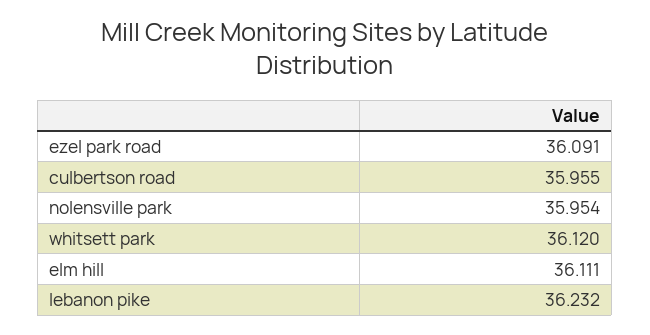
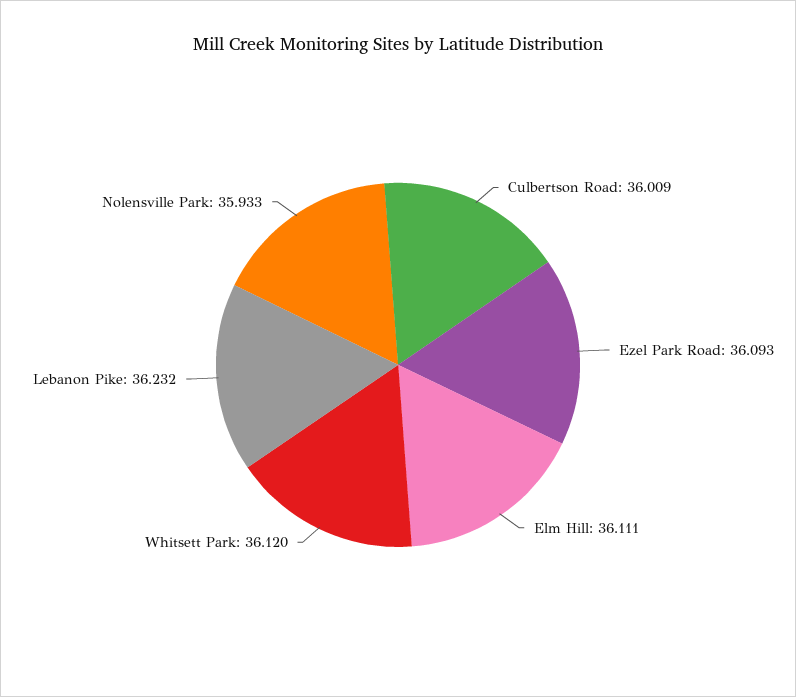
  {
-   "ezel park road": 36.091,
+   "ezel park road": 36.093,
-   "culbertson road": 35.955,
+   "culbertson road": 36.009,
-   "nolensville park": 35.954,
+   "nolensville park": 35.933,
    "whitsett park": 36.12,
    "elm hill": 36.111,
    "lebanon pike": 36.232
  }

